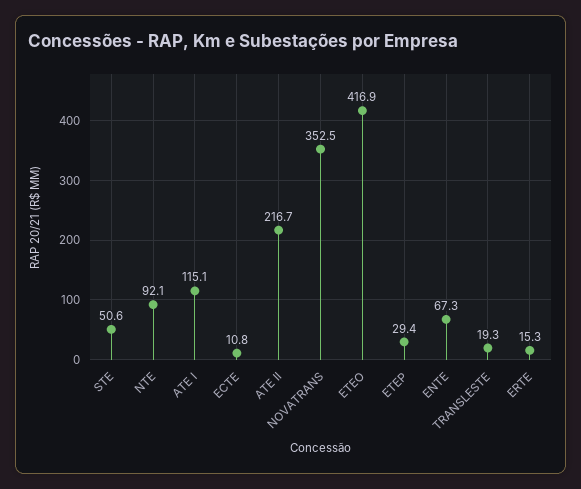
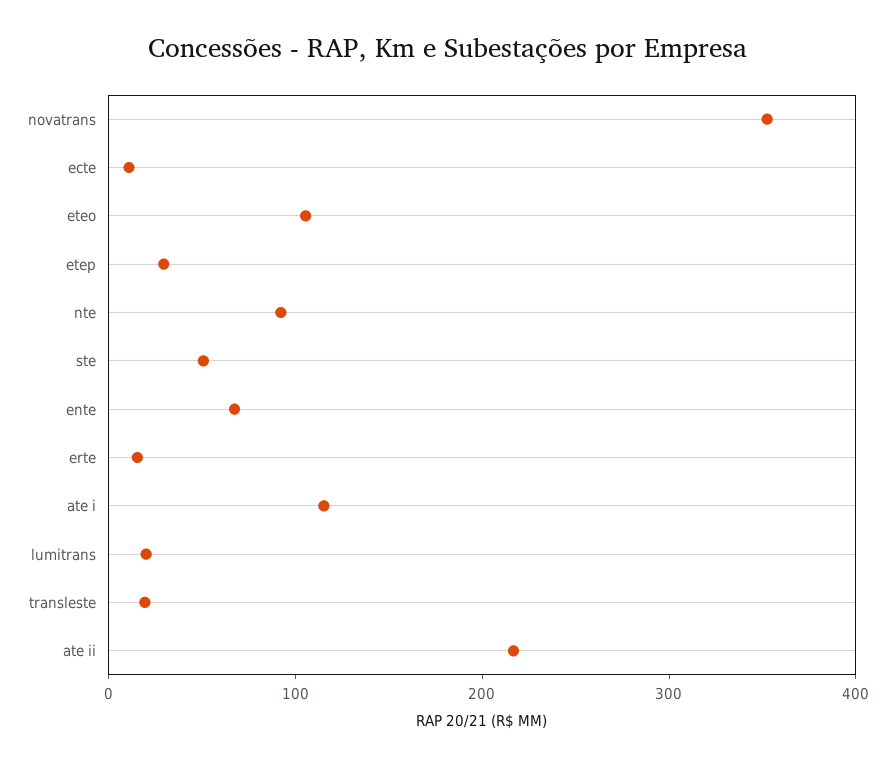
  {
    "STE": 50.6,
    "NTE": 92.1,
    "ATE I": 115.1,
    "ECTE": 10.8,
    "ATE II": 216.7,
    "NOVATRANS": 352.5,
-   "ETEO": 416.9,
+   "ETEO": 100,
    "ETEP": 29.4,
    "ENTE": 67.3,
    "TRANSLESTE": 19.3,
-   "ERTE": 15.3
+   "ERTE": 15.3,
+   "lumitrans": 20
  }

